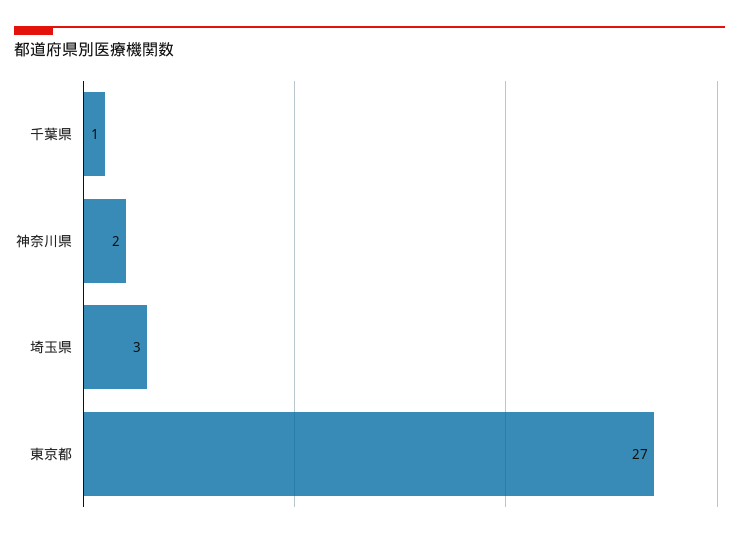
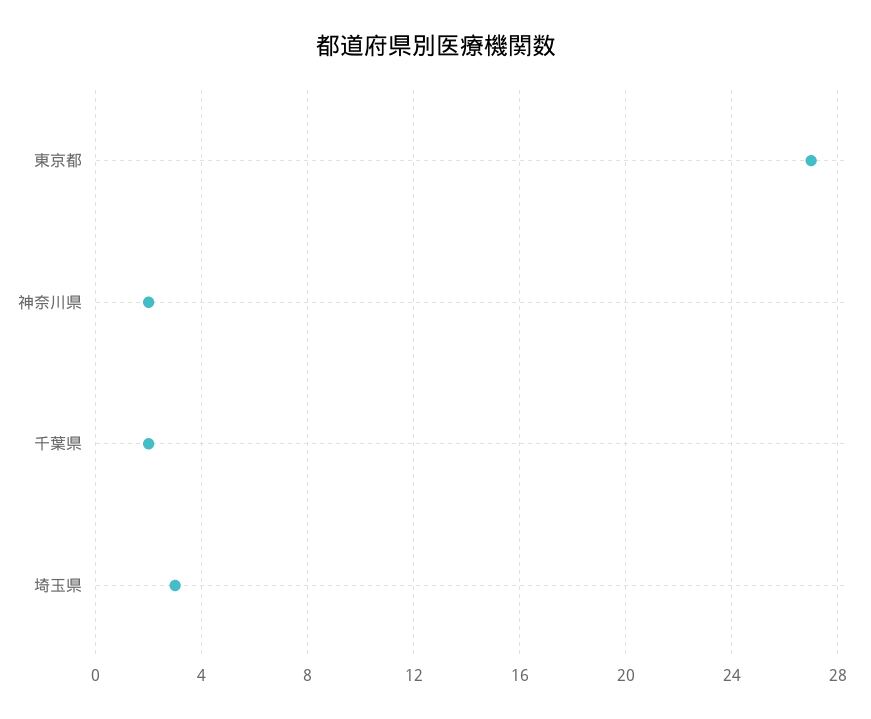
  {
-   "千葉県": 1,
+   "千葉県": 2,
    "神奈川県": 2,
    "埼玉県": 3,
    "東京都": 27
  }

